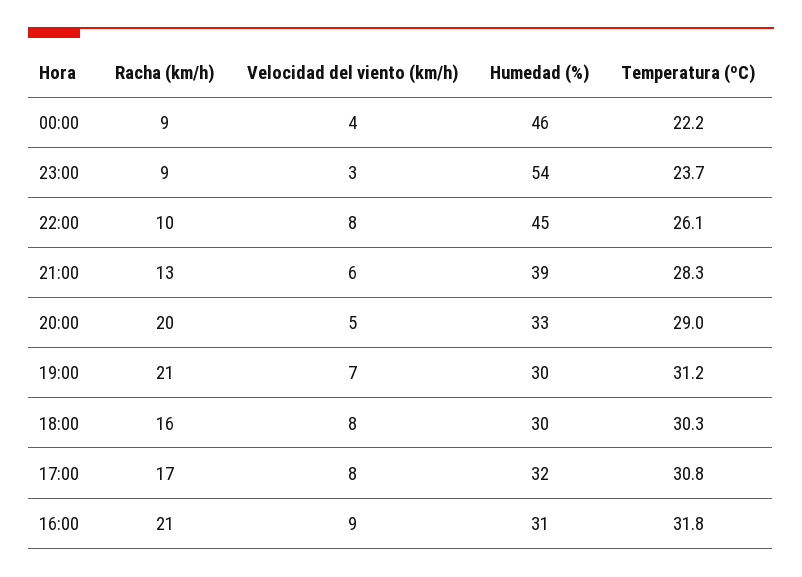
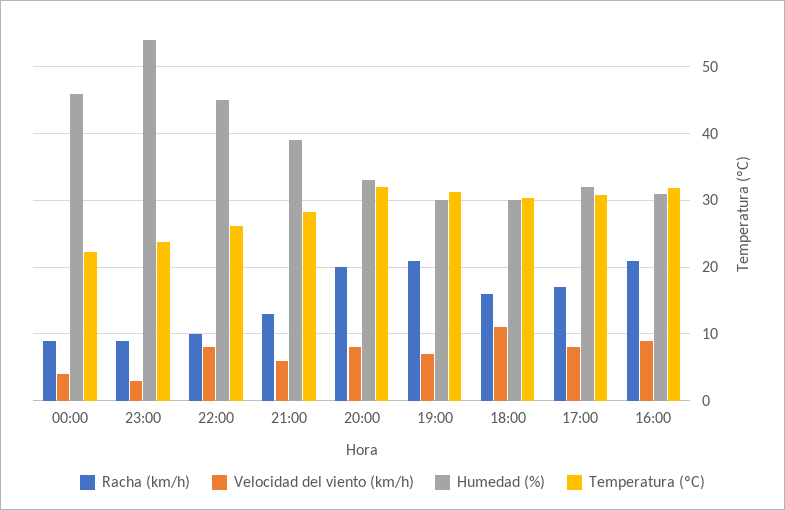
  {
    "Racha (km/h)": {
      "00:00": 9,
      "23:00": 9,
      "22:00": 10,
      "21:00": 13,
      "20:00": 20,
      "19:00": 21,
      "18:00": 16,
      "17:00": 17,
      "16:00": 21
    },
    "Velocidad del viento (km/h)": {
      "00:00": 4,
      "23:00": 3,
      "22:00": 8,
      "21:00": 6,
-     "20:00": 5,
+     "20:00": 8,
      "19:00": 7,
-     "18:00": 8,
+     "18:00": 11,
      "17:00": 8,
      "16:00": 9
    },
    "Humedad (%)": {
      "00:00": 46,
      "23:00": 54,
      "22:00": 45,
      "21:00": 39,
      "20:00": 33,
      "19:00": 30,
      "18:00": 30,
      "17:00": 32,
      "16:00": 31
    },
    "Temperatura (ºC)": {
      "00:00": 22.2,
      "23:00": 23.7,
      "22:00": 26.1,
      "21:00": 28.3,
-     "20:00": 29,
+     "20:00": 32,
      "19:00": 31.2,
      "18:00": 30.3,
      "17:00": 30.8,
      "16:00": 31.8
    }
  }

